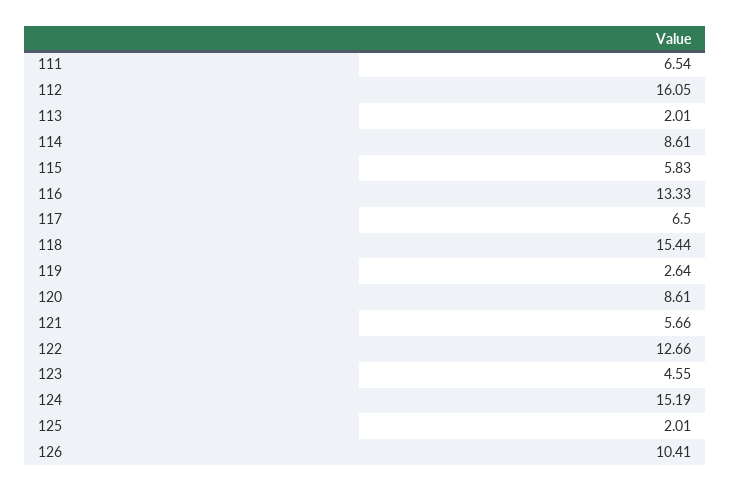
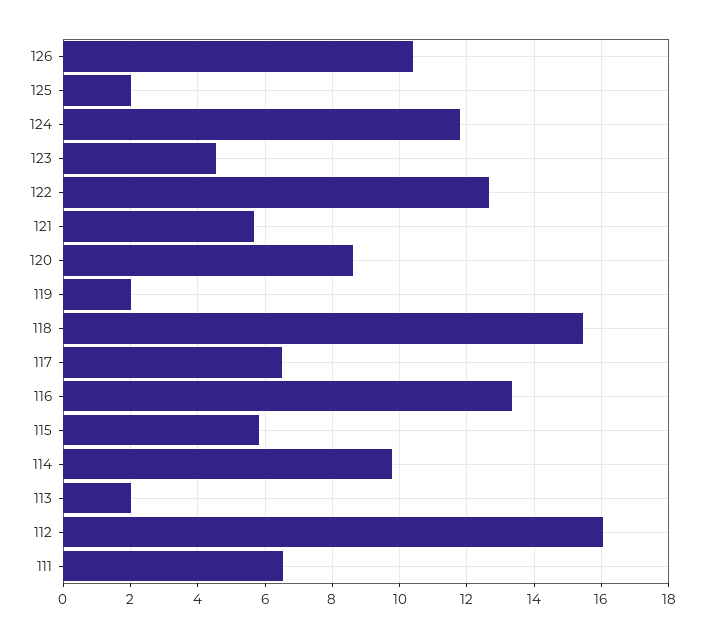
  {
    "111": 6.54,
    "112": 16.05,
    "113": 2.01,
-   "114": 8.61,
+   "114": 9.8,
    "115": 5.83,
    "116": 13.33,
    "117": 6.5,
    "118": 15.44,
-   "119": 2.64,
+   "119": 2,
    "120": 8.61,
    "121": 5.66,
    "122": 12.66,
    "123": 4.55,
-   "124": 15.19,
+   "124": 11.8,
    "125": 2.01,
    "126": 10.41
  }

